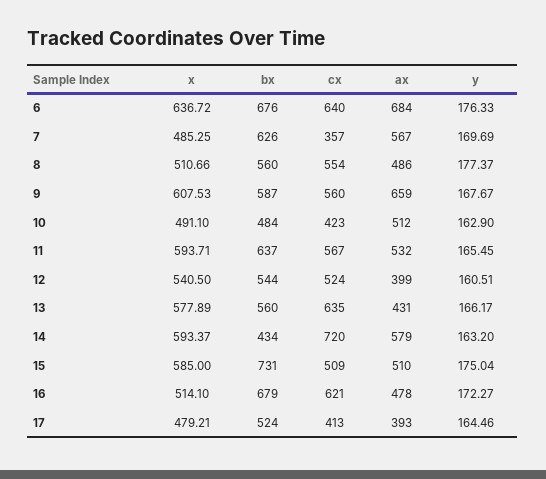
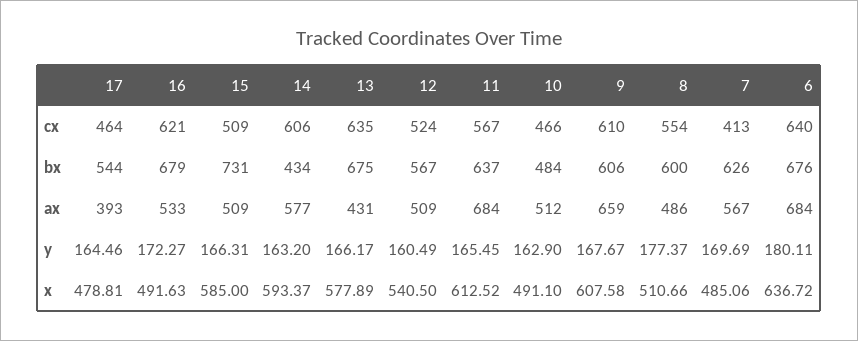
  {
    "x": {
      "6": 636.72,
-     "7": 485.25,
+     "7": 485.06,
      "8": 510.66,
-     "9": 607.53,
+     "9": 607.58,
      "10": 491.1,
-     "11": 593.71,
+     "11": 612.52,
      "12": 540.5,
      "13": 577.89,
      "14": 593.37,
      "15": 585,
-     "16": 514.1,
+     "16": 491.63,
-     "17": 479.21
+     "17": 478.81
    },
    "bx": {
      "6": 676,
      "7": 626,
-     "8": 560,
+     "8": 600,
-     "9": 587,
+     "9": 606,
      "10": 484,
      "11": 637,
-     "12": 544,
+     "12": 567,
-     "13": 560,
+     "13": 675,
      "14": 434,
      "15": 731,
      "16": 679,
-     "17": 524
+     "17": 544
    },
    "cx": {
      "6": 640,
-     "7": 357,
+     "7": 413,
      "8": 554,
-     "9": 560,
+     "9": 610,
-     "10": 423,
+     "10": 466,
      "11": 567,
      "12": 524,
      "13": 635,
-     "14": 720,
+     "14": 606,
      "15": 509,
      "16": 621,
-     "17": 413
+     "17": 464
    },
    "ax": {
      "6": 684,
      "7": 567,
      "8": 486,
      "9": 659,
      "10": 512,
-     "11": 532,
+     "11": 684,
-     "12": 399,
+     "12": 509,
      "13": 431,
-     "14": 579,
+     "14": 577,
-     "15": 510,
+     "15": 509,
-     "16": 478,
+     "16": 533,
      "17": 393
    },
    "y": {
-     "6": 176.33,
+     "6": 180.11,
      "7": 169.69,
      "8": 177.37,
      "9": 167.67,
      "10": 162.9,
      "11": 165.45,
-     "12": 160.51,
+     "12": 160.49,
      "13": 166.17,
      "14": 163.2,
-     "15": 175.04,
+     "15": 166.31,
      "16": 172.27,
      "17": 164.46
    }
  }

